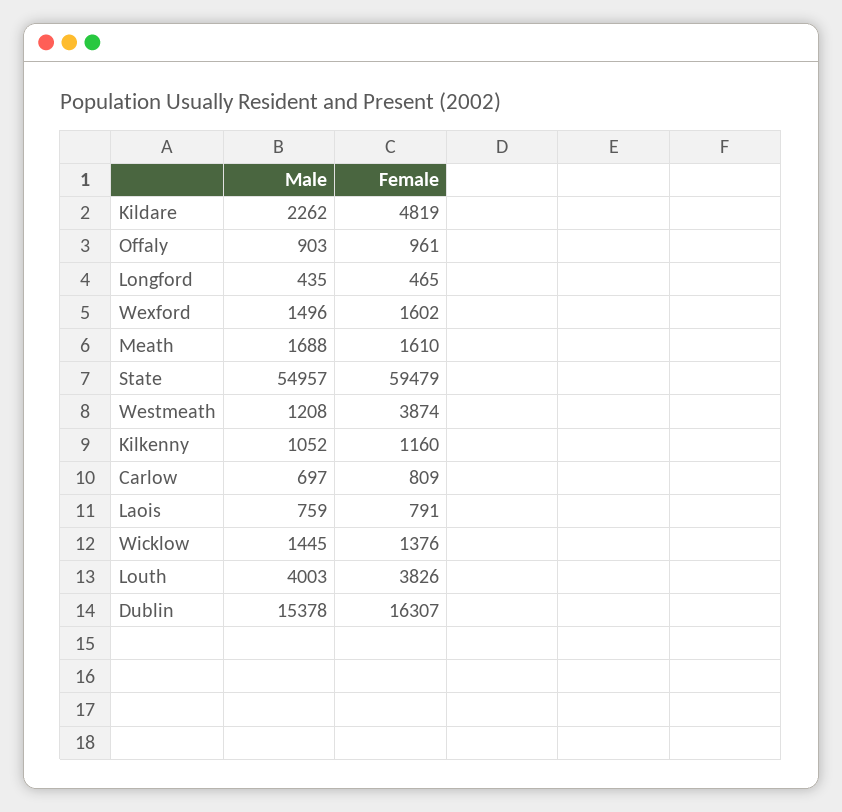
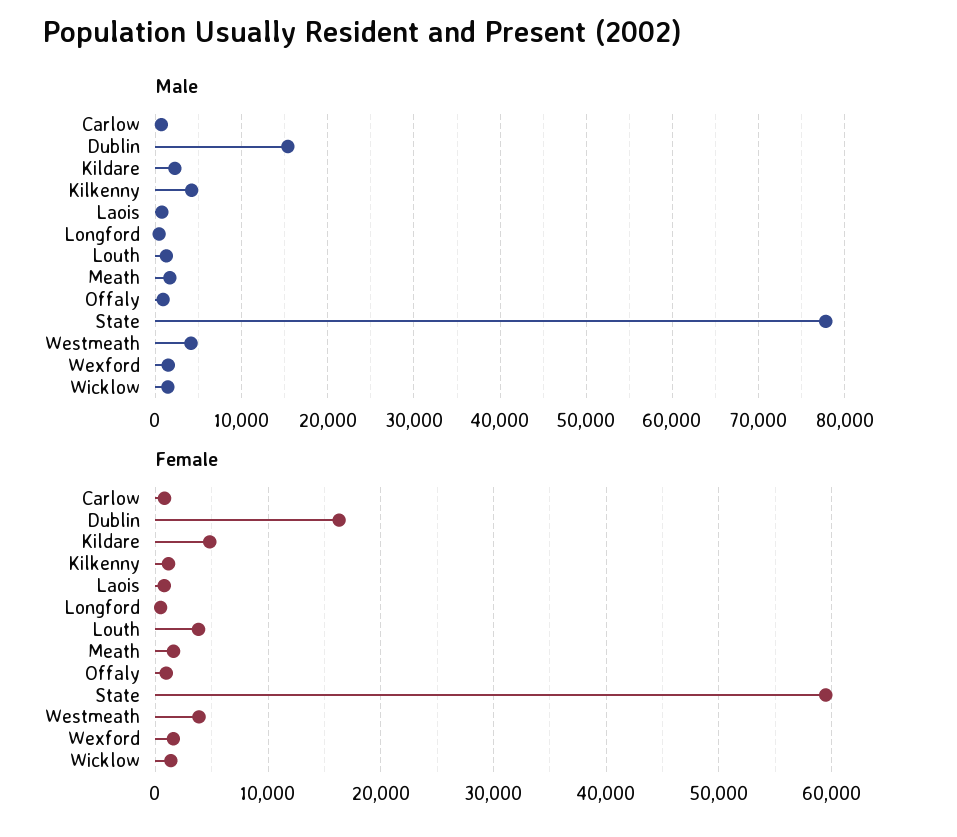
  {
    "Male": {
      "Kildare": 2262,
      "Offaly": 903,
      "Longford": 435,
      "Wexford": 1496,
      "Meath": 1688,
-     "State": 54957,
+     "State": 78000,
-     "Westmeath": 1208,
+     "Westmeath": 4000,
-     "Kilkenny": 1052,
+     "Kilkenny": 4000,
      "Carlow": 697,
      "Laois": 759,
      "Wicklow": 1445,
-     "Louth": 4003,
+     "Louth": 1000,
      "Dublin": 15378
    },
    "Female": {
      "Kildare": 4819,
      "Offaly": 961,
      "Longford": 465,
      "Wexford": 1602,
      "Meath": 1610,
      "State": 59479,
      "Westmeath": 3874,
      "Kilkenny": 1160,
      "Carlow": 809,
      "Laois": 791,
      "Wicklow": 1376,
      "Louth": 3826,
      "Dublin": 16307
    }
  }

